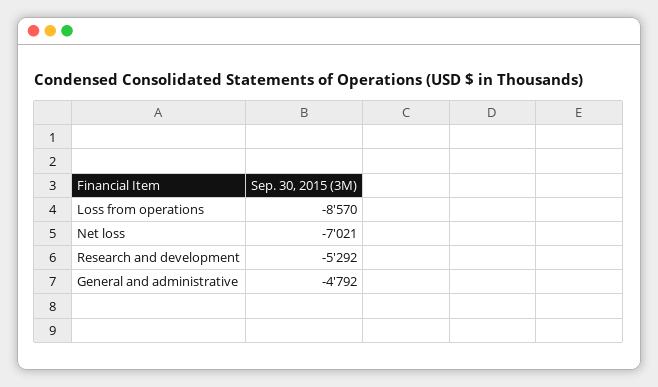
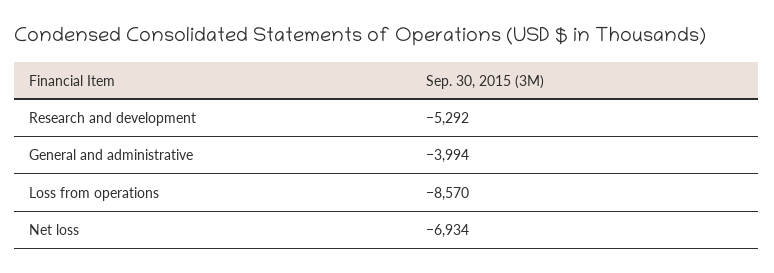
  {
    "Loss from operations": -8570,
-   "Net loss": -7021,
+   "Net loss": -6934,
    "Research and development": -5292,
-   "General and administrative": -4792
+   "General and administrative": -3994
  }

